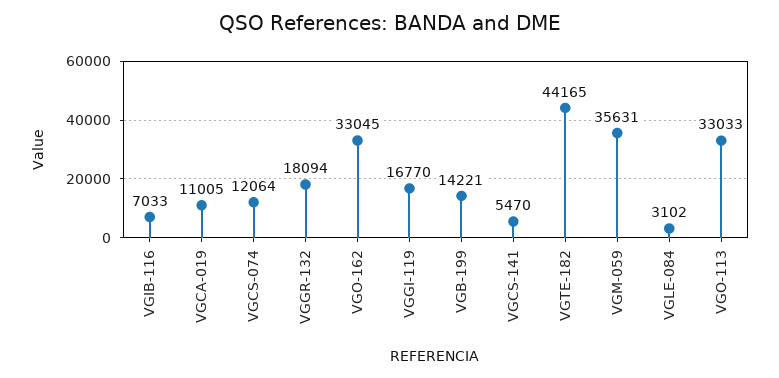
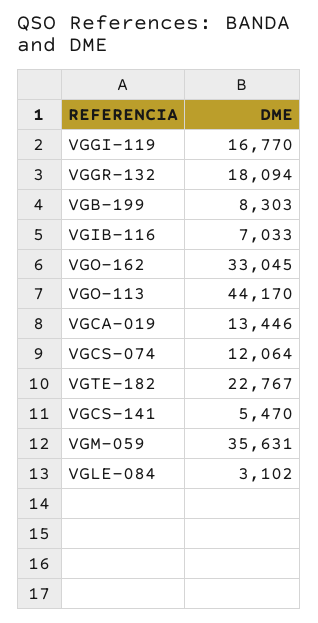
  {
    "VGIB-116": 7033,
-   "VGCA-019": 11005,
+   "VGCA-019": 13446,
    "VGCS-074": 12064,
    "VGGR-132": 18094,
    "VGO-162": 33045,
    "VGGI-119": 16770,
-   "VGB-199": 14221,
+   "VGB-199": 8303,
    "VGCS-141": 5470,
-   "VGTE-182": 44165,
+   "VGTE-182": 22767,
    "VGM-059": 35631,
    "VGLE-084": 3102,
-   "VGO-113": 33033
+   "VGO-113": 44170
  }

